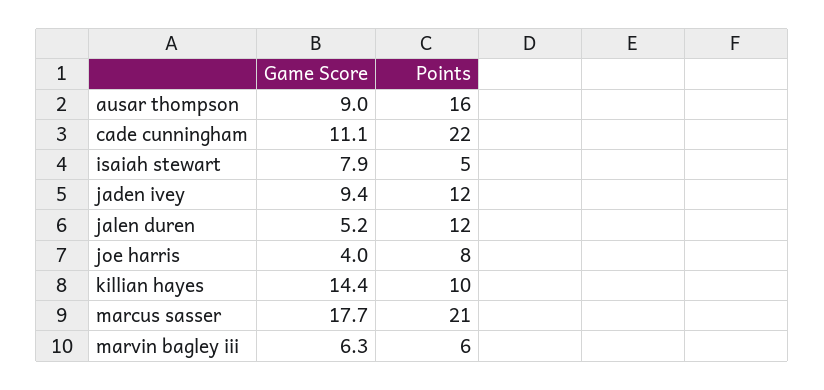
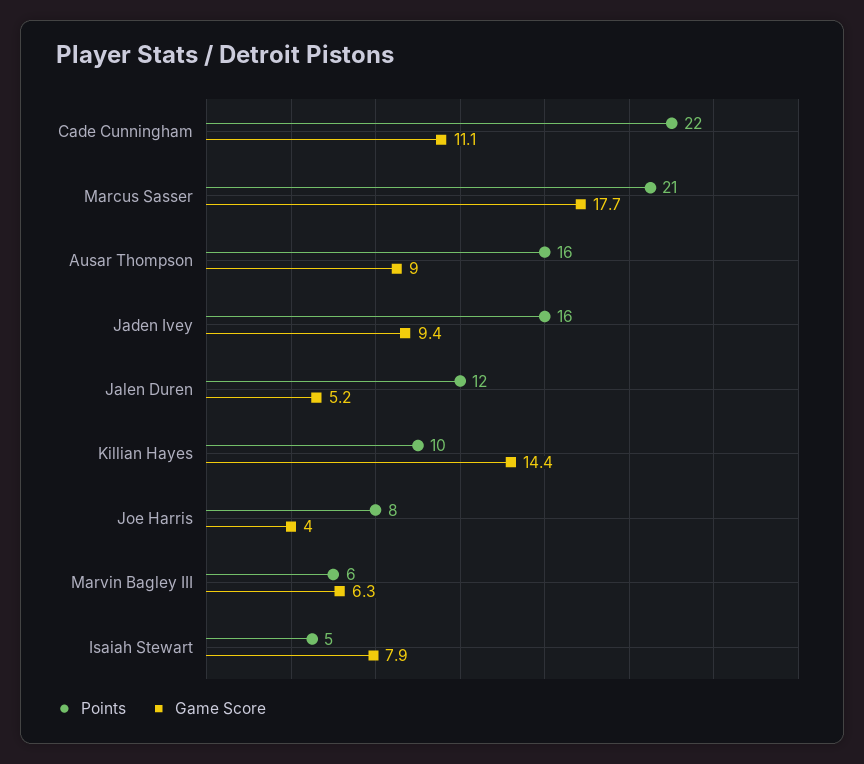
  {
    "Game Score": {
      "ausar thompson": 9,
      "cade cunningham": 11.1,
      "isaiah stewart": 7.9,
      "jaden ivey": 9.4,
      "jalen duren": 5.2,
      "joe harris": 4,
      "killian hayes": 14.4,
      "marcus sasser": 17.7,
      "marvin bagley iii": 6.3
    },
    "Points": {
      "ausar thompson": 16,
      "cade cunningham": 22,
      "isaiah stewart": 5,
-     "jaden ivey": 12,
+     "jaden ivey": 16,
      "jalen duren": 12,
      "joe harris": 8,
      "killian hayes": 10,
      "marcus sasser": 21,
      "marvin bagley iii": 6
    }
  }

